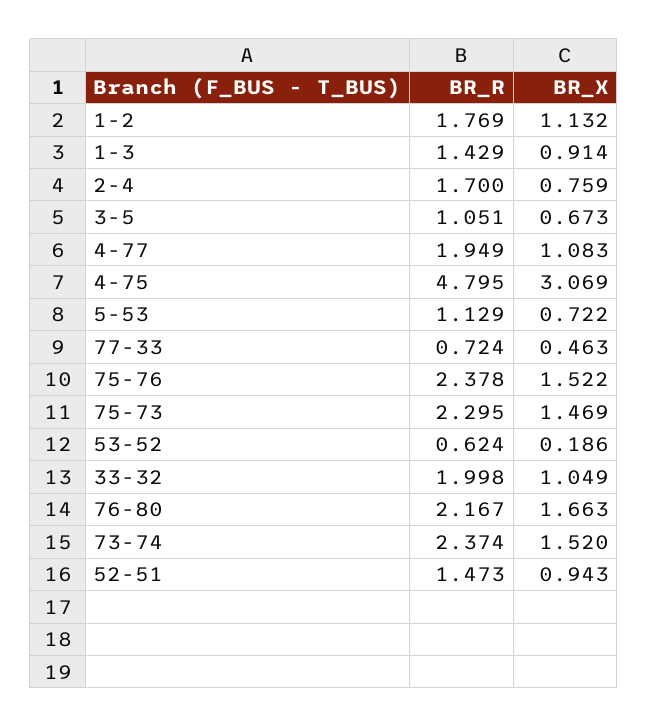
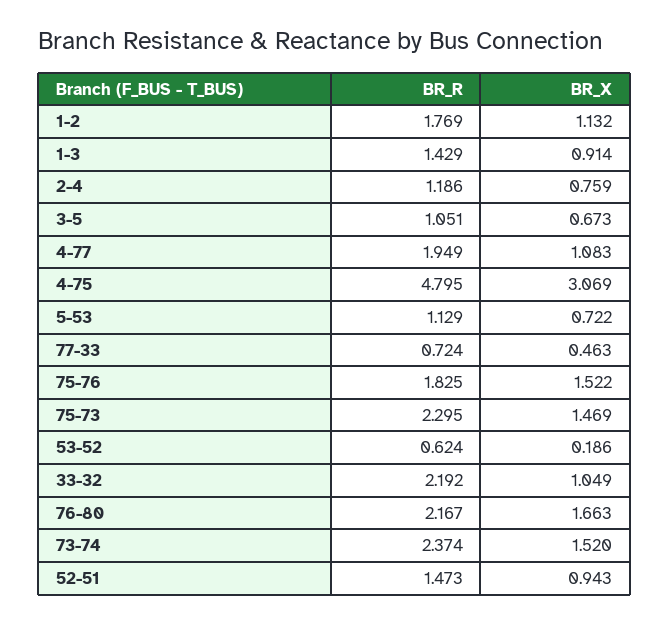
  {
    "BR_R": {
      "1-2": 1.769,
      "1-3": 1.429,
-     "2-4": 1.7,
+     "2-4": 1.186,
      "3-5": 1.051,
      "4-77": 1.949,
      "4-75": 4.795,
      "5-53": 1.129,
      "77-33": 0.724,
-     "75-76": 2.378,
+     "75-76": 1.825,
      "75-73": 2.295,
      "53-52": 0.624,
-     "33-32": 1.998,
+     "33-32": 2.192,
      "76-80": 2.167,
      "73-74": 2.374,
      "52-51": 1.473
    },
    "BR_X": {
      "1-2": 1.132,
      "1-3": 0.914,
      "2-4": 0.759,
      "3-5": 0.673,
      "4-77": 1.083,
      "4-75": 3.069,
      "5-53": 0.722,
      "77-33": 0.463,
      "75-76": 1.522,
      "75-73": 1.469,
      "53-52": 0.186,
      "33-32": 1.049,
      "76-80": 1.663,
      "73-74": 1.52,
      "52-51": 0.943
    }
  }

